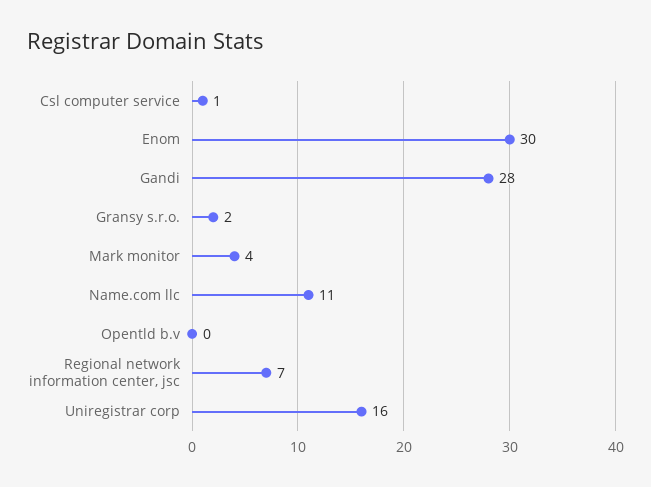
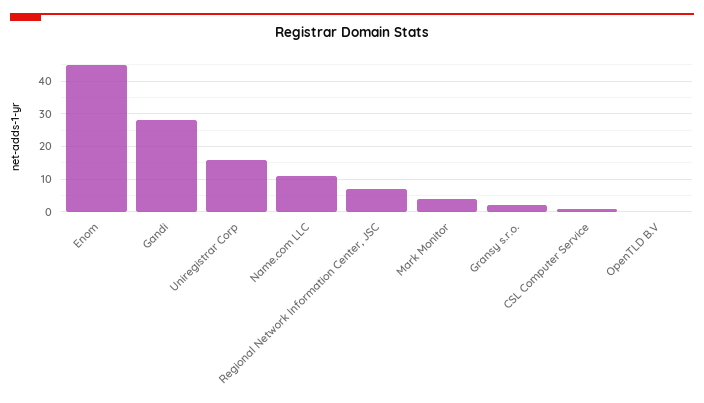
  {
    "Csl computer service": 1,
-   "Enom": 30,
+   "Enom": 45,
    "Gandi": 28,
    "Gransy s.r.o.": 2,
    "Mark monitor": 4,
    "Name.com llc": 11,
    "Opentld b.v": 0,
    "Regional network information center, jsc": 7,
    "Uniregistrar corp": 16
  }

